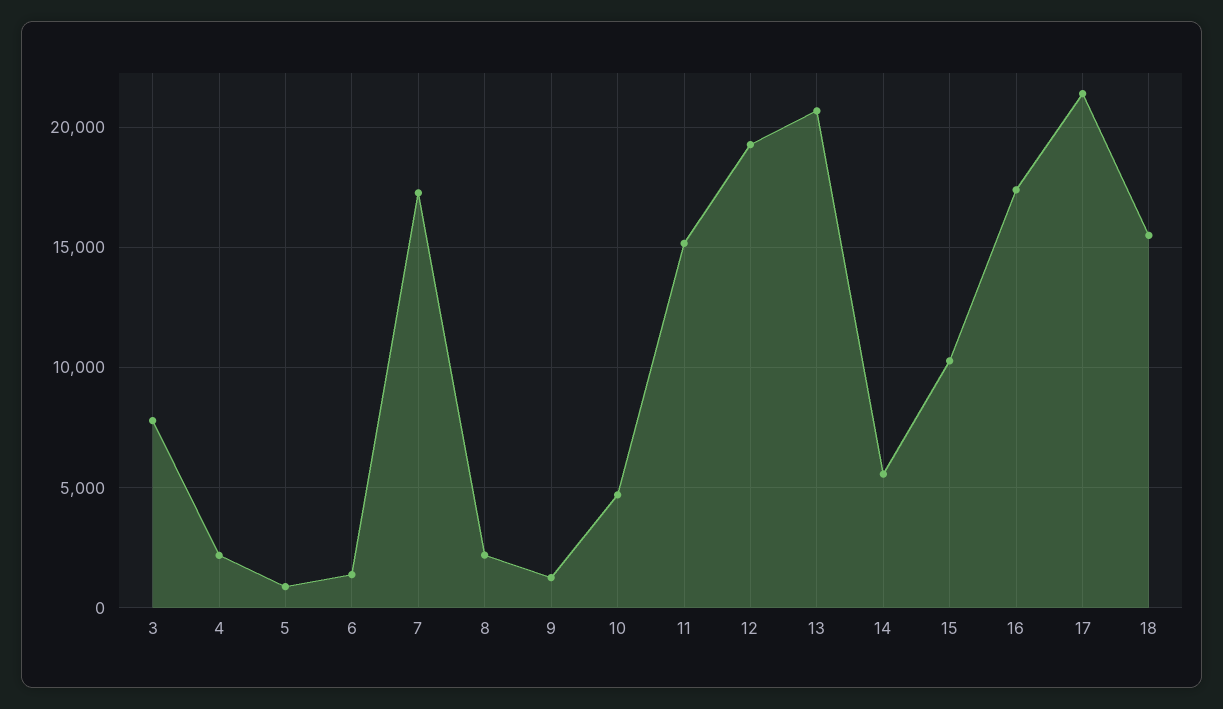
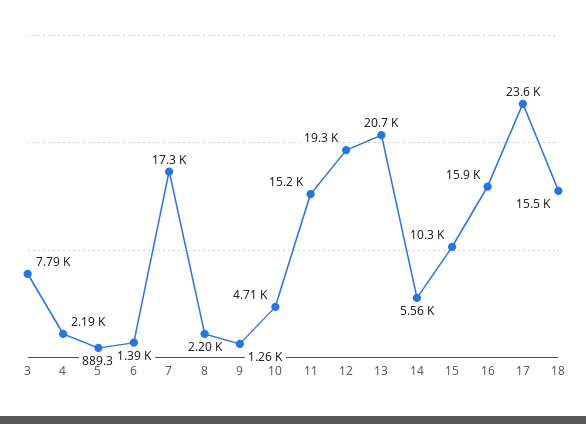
  {
    "3": 7790,
    "4": 2190,
    "5": 889.3,
    "6": 1390,
    "7": 17300,
    "8": 2200,
    "9": 1260,
    "10": 4710,
    "11": 15200,
    "12": 19300,
    "13": 20700,
    "14": 5560,
    "15": 10300,
-   "16": 17500,
+   "16": 15900,
-   "17": 21500,
+   "17": 23600,
    "18": 15500
  }

